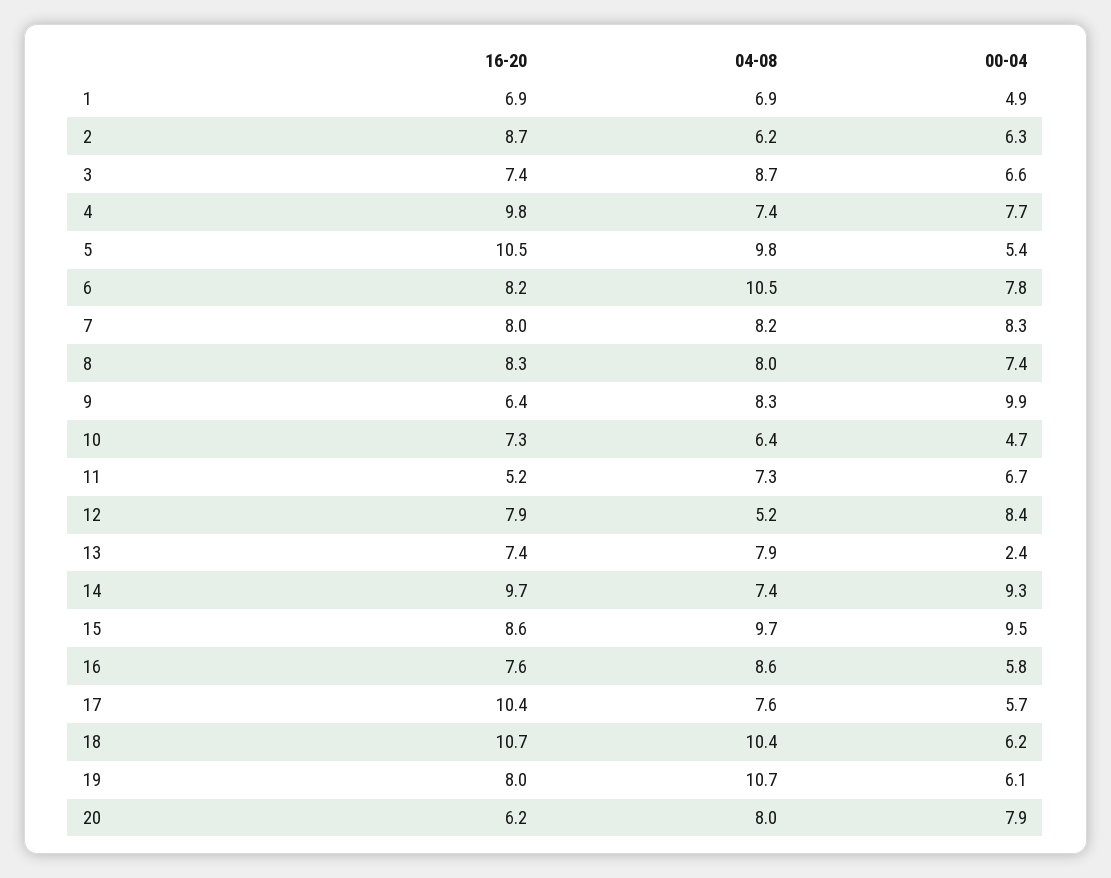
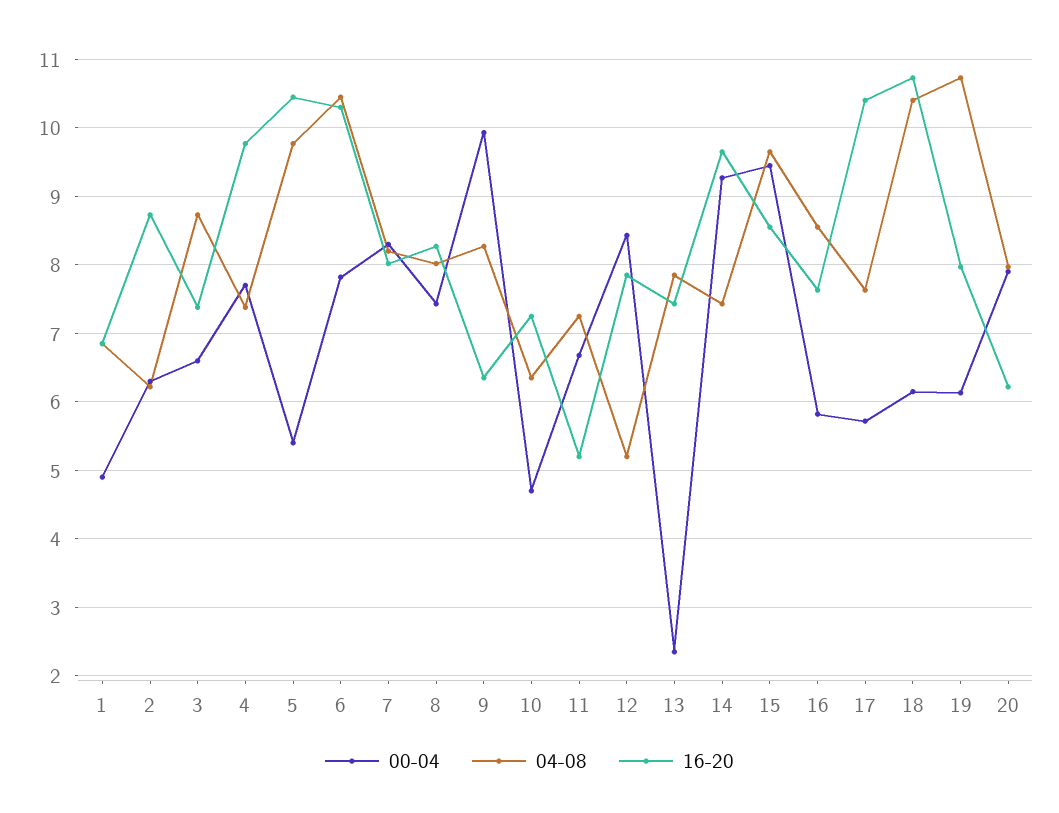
  {
    "16-20": {
      "1": 6.9,
      "2": 8.7,
      "3": 7.4,
      "4": 9.8,
      "5": 10.5,
-     "6": 8.2,
+     "6": 10.3,
      "7": 8,
      "8": 8.3,
      "9": 6.4,
      "10": 7.3,
      "11": 5.2,
      "12": 7.9,
      "13": 7.4,
      "14": 9.7,
      "15": 8.6,
      "16": 7.6,
      "17": 10.4,
      "18": 10.7,
      "19": 8,
      "20": 6.2
    },
    "04-08": {
      "1": 6.9,
      "2": 6.2,
      "3": 8.7,
      "4": 7.4,
      "5": 9.8,
      "6": 10.5,
      "7": 8.2,
      "8": 8,
      "9": 8.3,
      "10": 6.4,
      "11": 7.3,
      "12": 5.2,
      "13": 7.9,
      "14": 7.4,
      "15": 9.7,
      "16": 8.6,
      "17": 7.6,
      "18": 10.4,
      "19": 10.7,
      "20": 8
    },
    "00-04": {
      "1": 4.9,
      "2": 6.3,
      "3": 6.6,
      "4": 7.7,
      "5": 5.4,
      "6": 7.8,
      "7": 8.3,
      "8": 7.4,
      "9": 9.9,
      "10": 4.7,
      "11": 6.7,
      "12": 8.4,
      "13": 2.4,
      "14": 9.3,
      "15": 9.5,
      "16": 5.8,
      "17": 5.7,
      "18": 6.2,
      "19": 6.1,
      "20": 7.9
    }
  }

